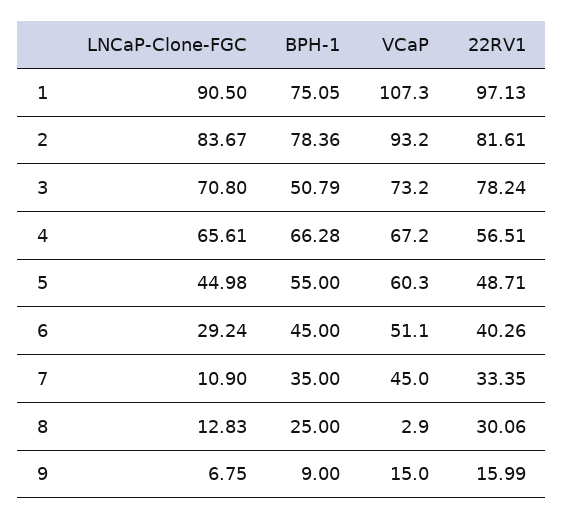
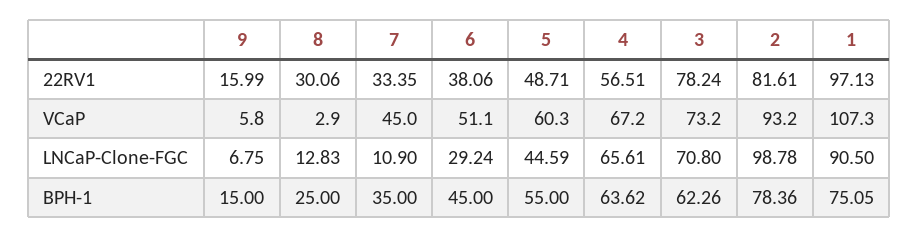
  {
    "LNCaP-Clone-FGC": {
      "1": 90.5,
-     "2": 83.67,
+     "2": 98.78,
      "3": 70.8,
      "4": 65.61,
-     "5": 44.98,
+     "5": 44.59,
      "6": 29.24,
      "7": 10.9,
      "8": 12.83,
      "9": 6.75
    },
    "BPH-1": {
      "1": 75.05,
      "2": 78.36,
-     "3": 50.79,
+     "3": 62.26,
-     "4": 66.28,
+     "4": 63.62,
      "5": 55,
      "6": 45,
      "7": 35,
      "8": 25,
-     "9": 9
+     "9": 15
    },
    "VCaP": {
      "1": 107.3,
      "2": 93.2,
      "3": 73.2,
      "4": 67.2,
      "5": 60.3,
      "6": 51.1,
      "7": 45,
      "8": 2.9,
-     "9": 15
+     "9": 5.8
    },
    "22RV1": {
      "1": 97.13,
      "2": 81.61,
      "3": 78.24,
      "4": 56.51,
      "5": 48.71,
-     "6": 40.26,
+     "6": 38.06,
      "7": 33.35,
      "8": 30.06,
      "9": 15.99
    }
  }

